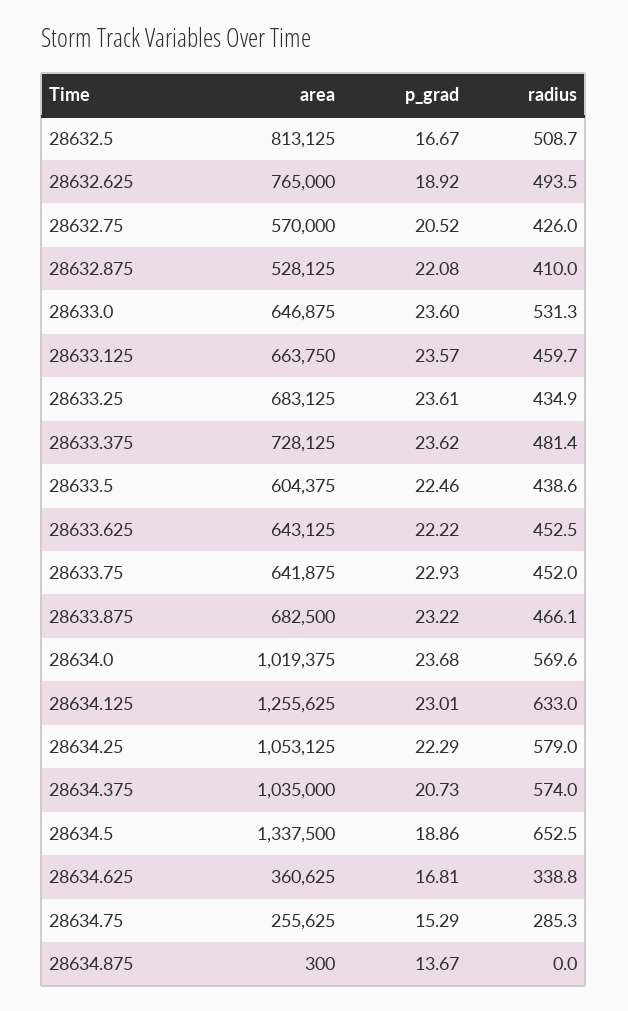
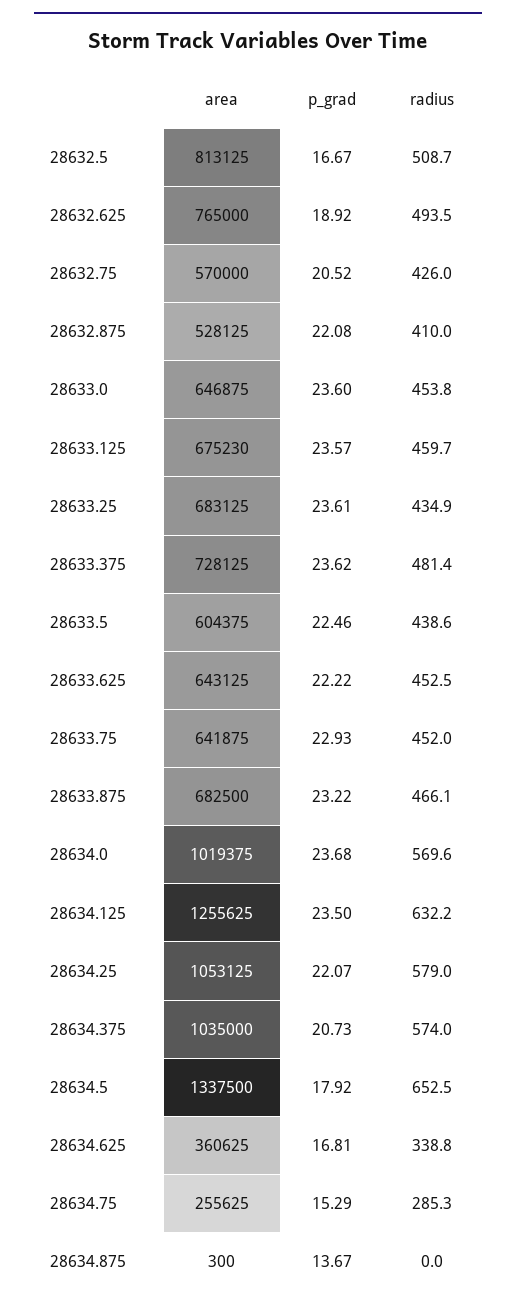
  {
    "area": {
      "28632.5": 813125,
      "28632.625": 765000,
      "28632.75": 570000,
      "28632.875": 528125,
      "28633.0": 646875,
-     "28633.125": 663750,
+     "28633.125": 675230,
      "28633.25": 683125,
      "28633.375": 728125,
      "28633.5": 604375,
      "28633.625": 643125,
      "28633.75": 641875,
      "28633.875": 682500,
      "28634.0": 1019375,
      "28634.125": 1255625,
      "28634.25": 1053125,
      "28634.375": 1035000,
      "28634.5": 1337500,
      "28634.625": 360625,
      "28634.75": 255625,
      "28634.875": 300
    },
    "p_grad": {
      "28632.5": 16.67,
      "28632.625": 18.92,
      "28632.75": 20.52,
      "28632.875": 22.08,
      "28633.0": 23.6,
      "28633.125": 23.57,
      "28633.25": 23.61,
      "28633.375": 23.62,
      "28633.5": 22.46,
      "28633.625": 22.22,
      "28633.75": 22.93,
      "28633.875": 23.22,
      "28634.0": 23.68,
-     "28634.125": 23.01,
+     "28634.125": 23.5,
-     "28634.25": 22.29,
+     "28634.25": 22.07,
      "28634.375": 20.73,
-     "28634.5": 18.86,
+     "28634.5": 17.92,
      "28634.625": 16.81,
      "28634.75": 15.29,
      "28634.875": 13.67
    },
    "radius": {
      "28632.5": 508.7,
      "28632.625": 493.5,
      "28632.75": 426,
      "28632.875": 410,
-     "28633.0": 531.3,
+     "28633.0": 453.8,
      "28633.125": 459.7,
      "28633.25": 434.9,
      "28633.375": 481.4,
      "28633.5": 438.6,
      "28633.625": 452.5,
      "28633.75": 452,
      "28633.875": 466.1,
      "28634.0": 569.6,
-     "28634.125": 633,
+     "28634.125": 632.2,
      "28634.25": 579,
      "28634.375": 574,
      "28634.5": 652.5,
      "28634.625": 338.8,
      "28634.75": 285.3,
      "28634.875": 0
    }
  }

